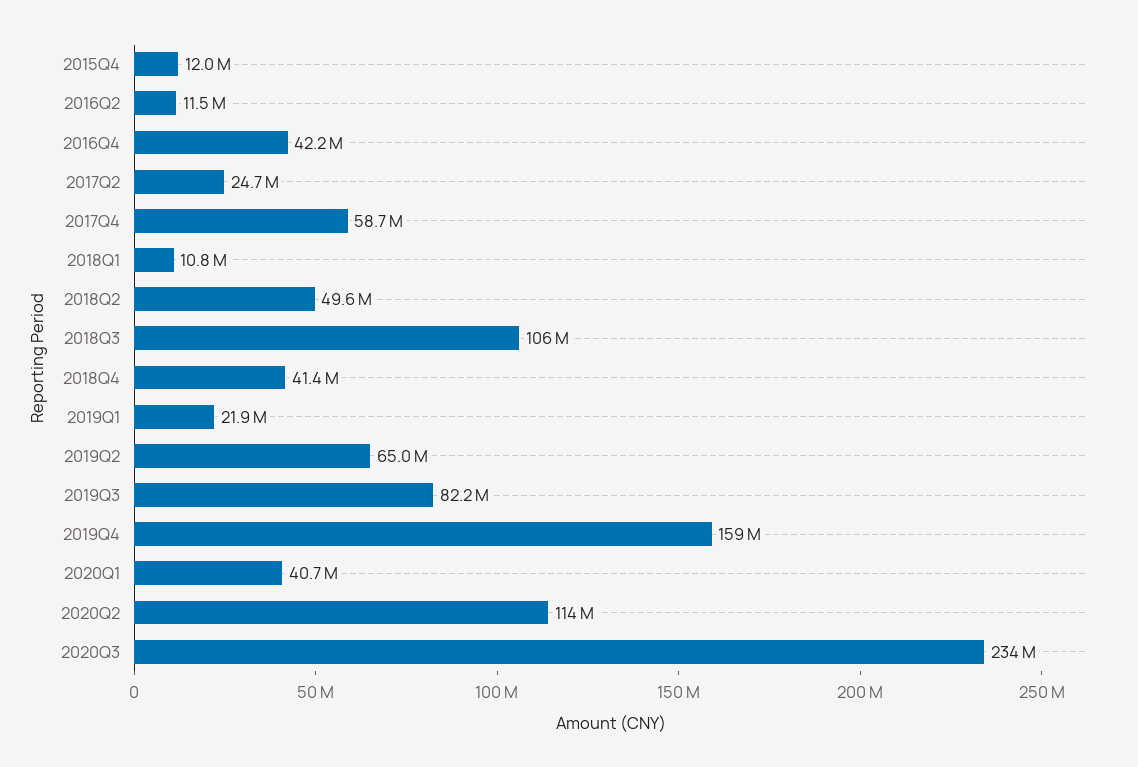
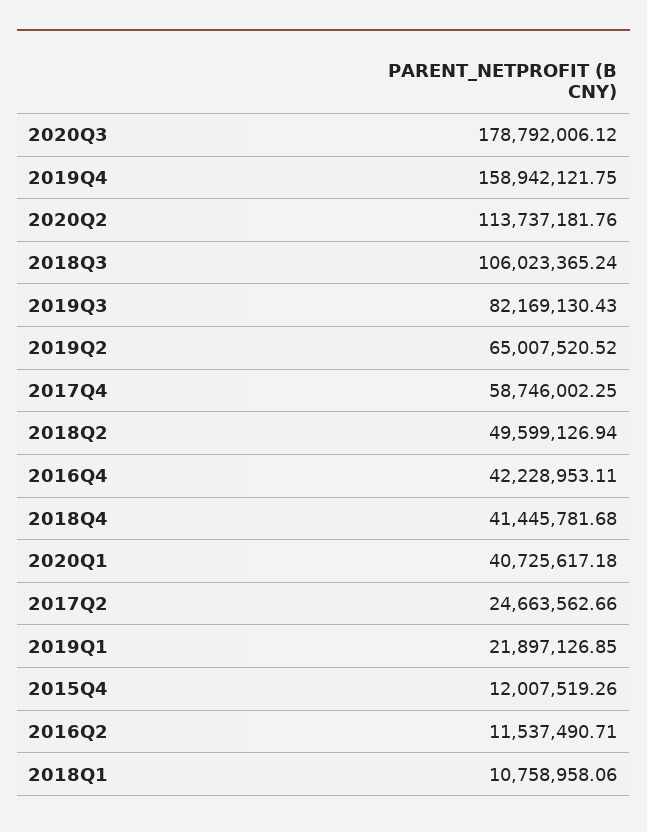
  {
    "2015Q4": 12007519.26,
    "2016Q2": 11537490.71,
    "2016Q4": 42228953.11,
    "2017Q2": 24663562.66,
    "2017Q4": 58746002.25,
    "2018Q1": 10758958.06,
    "2018Q2": 49599126.94,
    "2018Q3": 106023365.24,
    "2018Q4": 41445781.68,
    "2019Q1": 21897126.85,
    "2019Q2": 65007520.52,
    "2019Q3": 82169130.43,
    "2019Q4": 158942121.75,
    "2020Q1": 40725617.18,
    "2020Q2": 113737181.76,
-   "2020Q3": 234000000
+   "2020Q3": 178792006.12
  }

